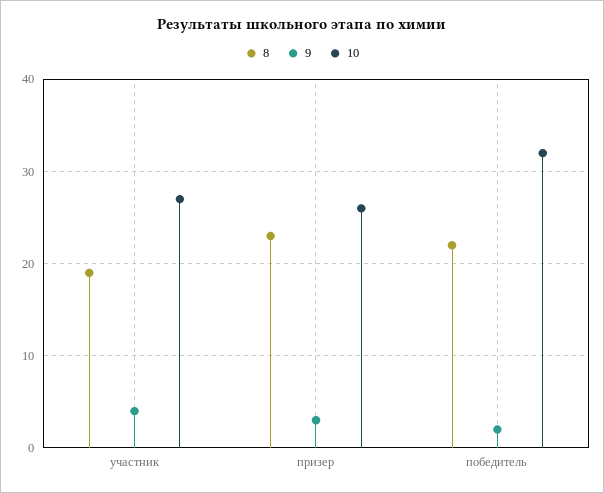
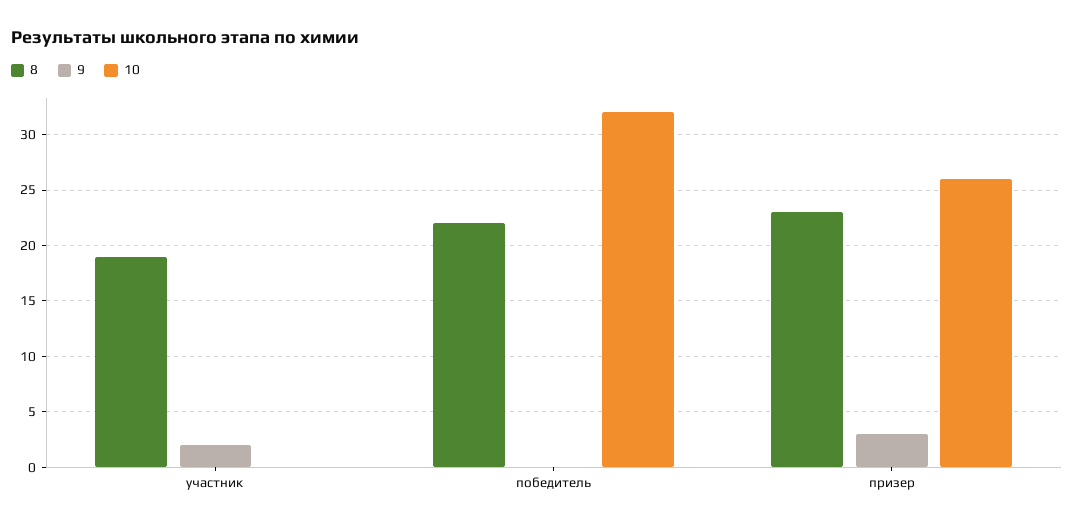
  {
    "8": {
      "участник": 19,
      "призер": 23,
      "победитель": 22
    },
    "9": {
-     "участник": 4,
+     "участник": 2,
      "призер": 3,
-     "победитель": 2
+     "победитель": 0
    },
    "10": {
-     "участник": 27,
+     "участник": 0,
      "призер": 26,
      "победитель": 32
    }
  }

